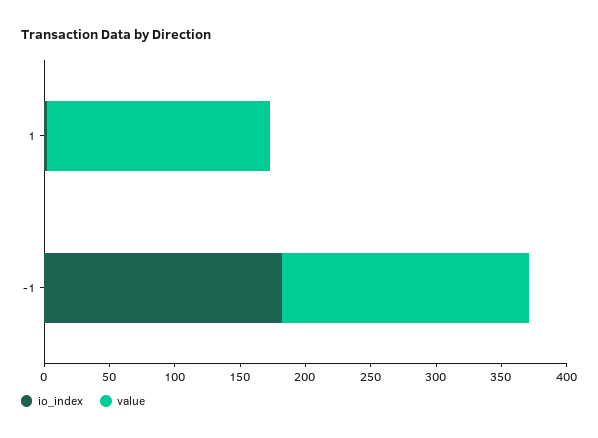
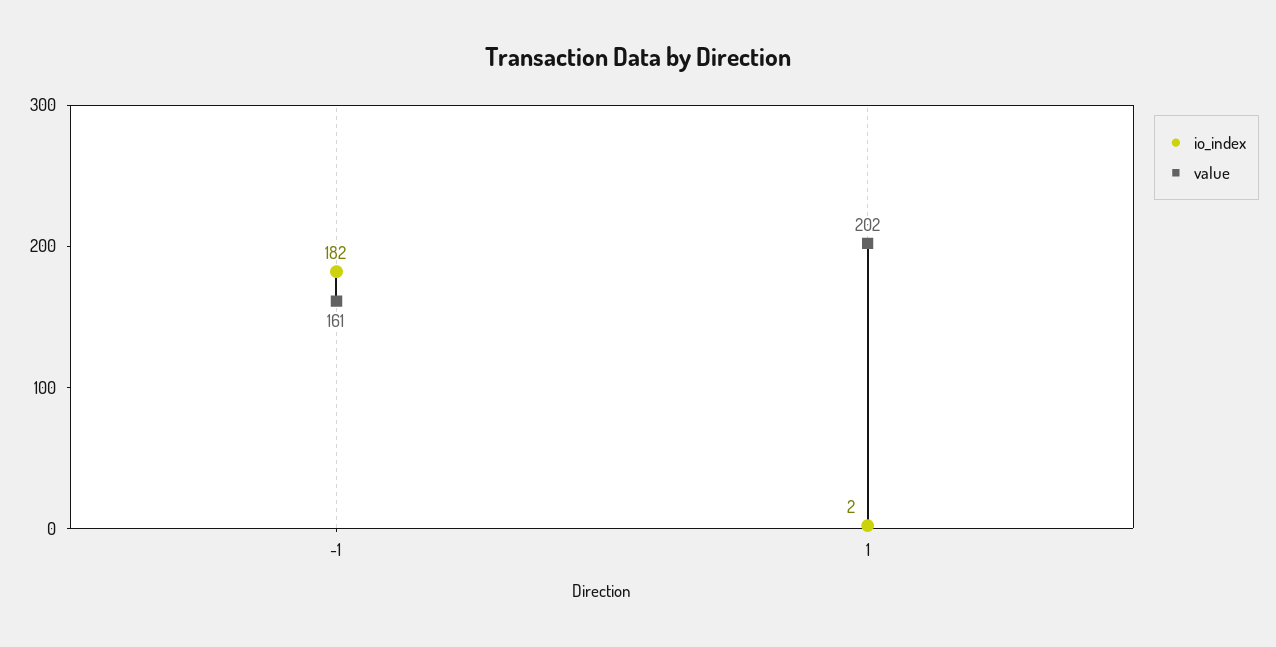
  {
    "io_index": {
      "1": 2,
      "-1": 182
    },
    "value": {
-     "1": 170,
+     "1": 202,
-     "-1": 190
+     "-1": 161
    }
  }

